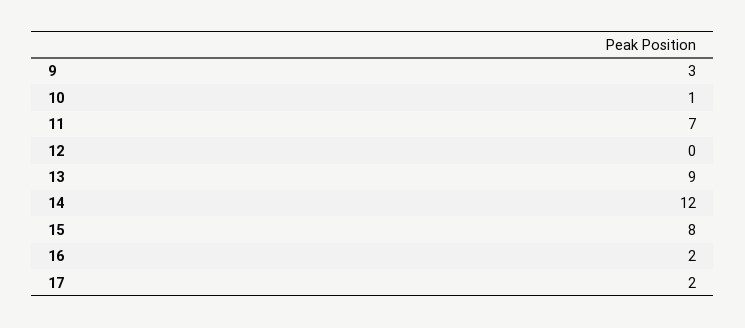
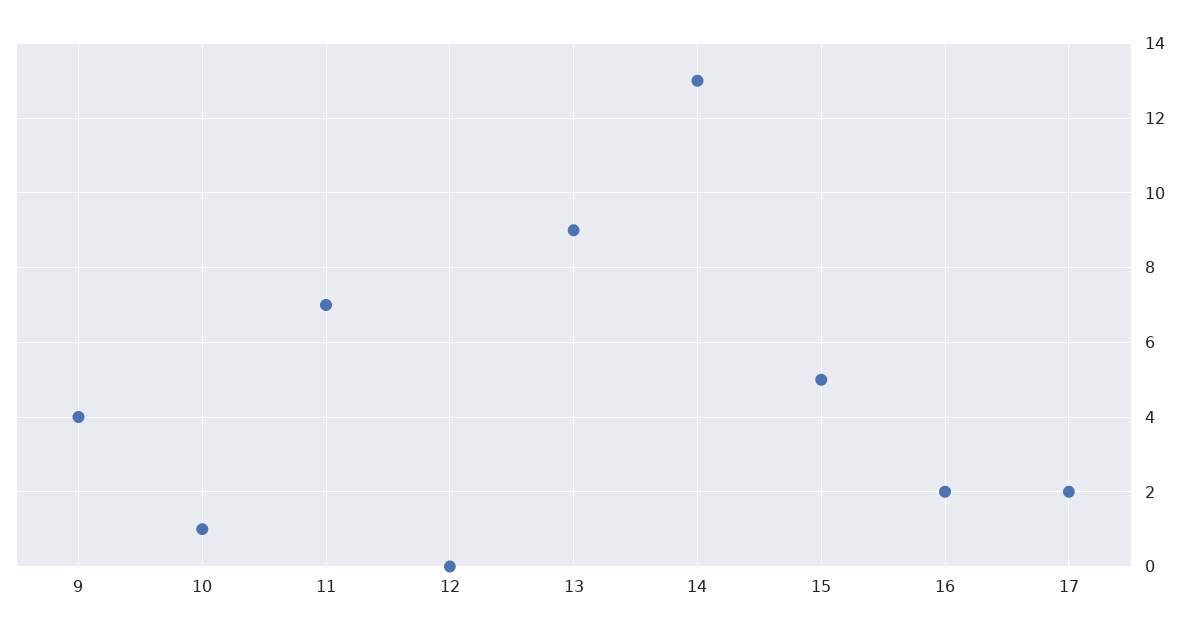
  {
-   "9": 3,
+   "9": 4,
    "10": 1,
    "11": 7,
    "12": 0,
    "13": 9,
-   "14": 12,
+   "14": 13,
-   "15": 8,
+   "15": 5,
    "16": 2,
    "17": 2
  }

